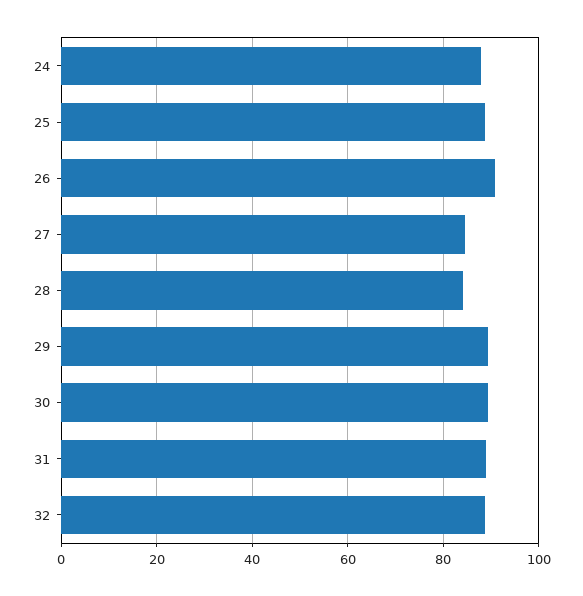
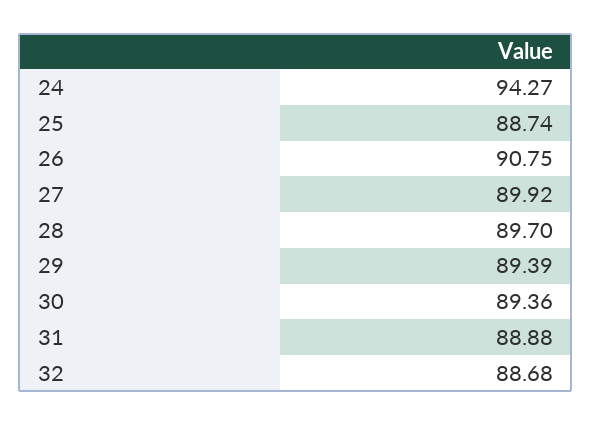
  {
-   "24": 88,
+   "24": 94.27,
    "25": 88.74,
    "26": 90.75,
-   "27": 84,
+   "27": 89.92,
-   "28": 84,
+   "28": 89.7,
    "29": 89.39,
    "30": 89.36,
    "31": 88.88,
    "32": 88.68
  }

